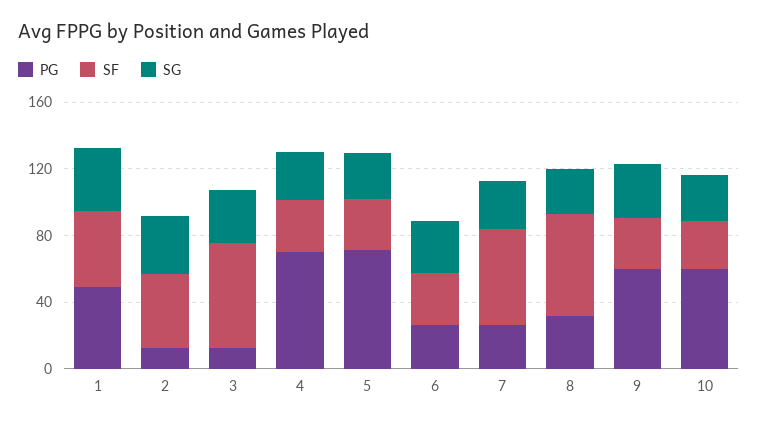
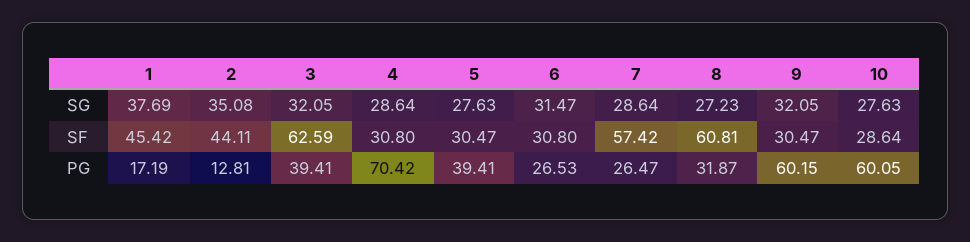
  {
    "PG": {
-     "1": 50,
+     "1": 17.19,
      "2": 12.81,
-     "3": 10,
+     "3": 39.41,
      "4": 70.42,
-     "5": 70,
+     "5": 39.41,
      "6": 26.53,
      "7": 26.47,
      "8": 31.87,
      "9": 60.15,
      "10": 60.05
    },
    "SF": {
      "1": 45.42,
      "2": 44.11,
      "3": 62.59,
      "4": 30.8,
      "5": 30.47,
      "6": 30.8,
      "7": 57.42,
      "8": 60.81,
      "9": 30.47,
      "10": 28.64
    },
    "SG": {
      "1": 37.69,
      "2": 35.08,
      "3": 32.05,
      "4": 28.64,
      "5": 27.63,
      "6": 31.47,
      "7": 28.64,
      "8": 27.23,
      "9": 32.05,
      "10": 27.63
    }
  }

